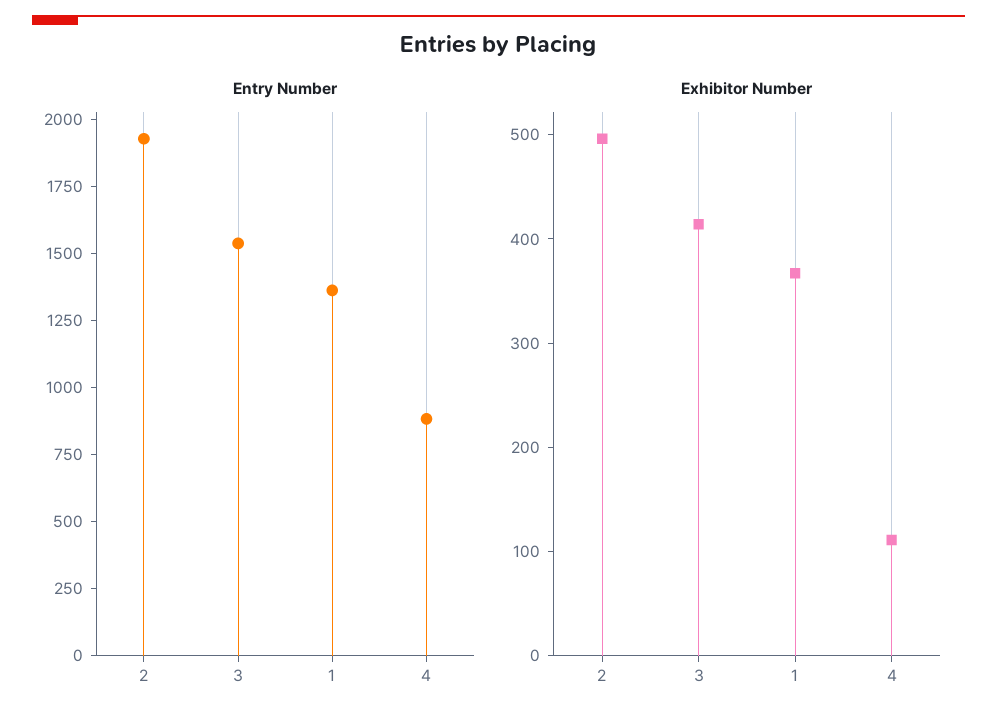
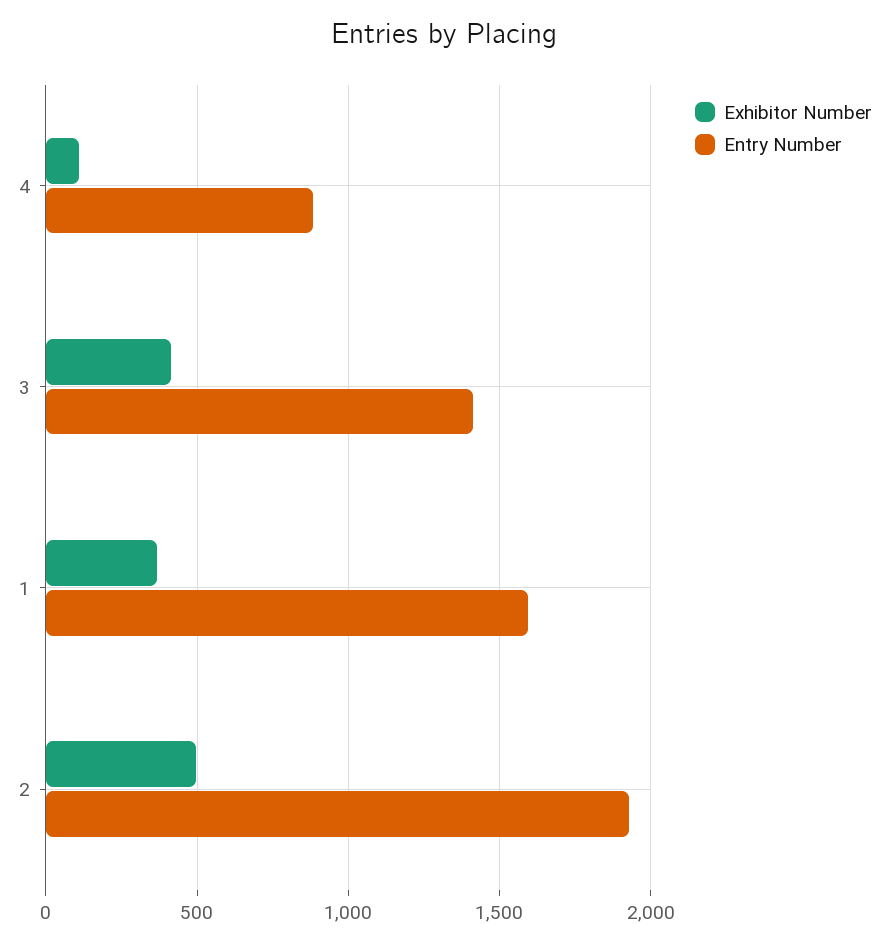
  {
    "Entry Number": {
      "2": 1950,
-     "3": 1550,
+     "3": 1400,
-     "1": 1350,
+     "1": 1600,
      "4": 900
    },
    "Exhibitor Number": {
      "2": 500,
      "3": 420,
      "1": 360,
      "4": 120
    }
  }

